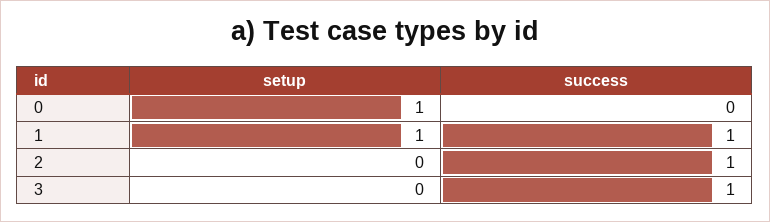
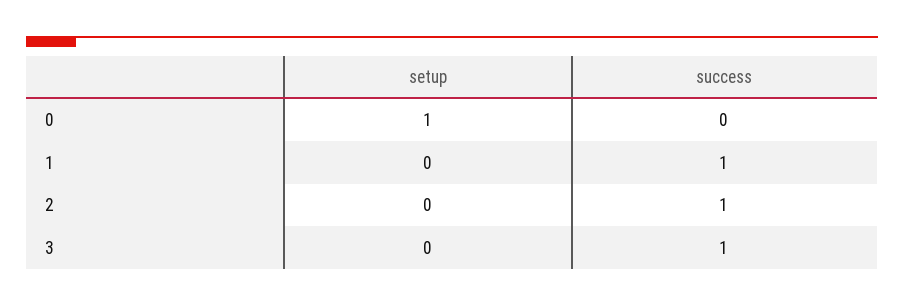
  {
    "setup": {
      "0": 1,
-     "1": 1,
+     "1": 0,
      "2": 0,
      "3": 0
    },
    "success": {
      "0": 0,
      "1": 1,
      "2": 1,
      "3": 1
    }
  }

